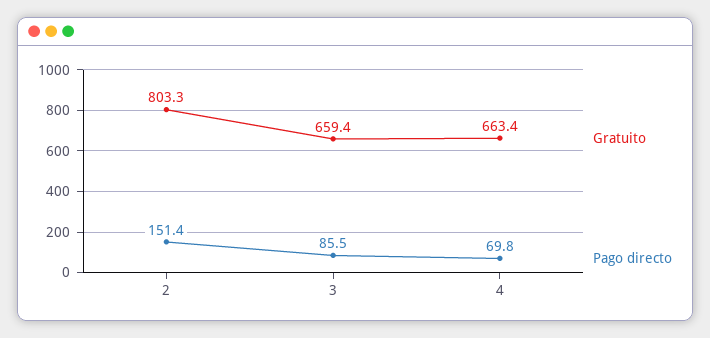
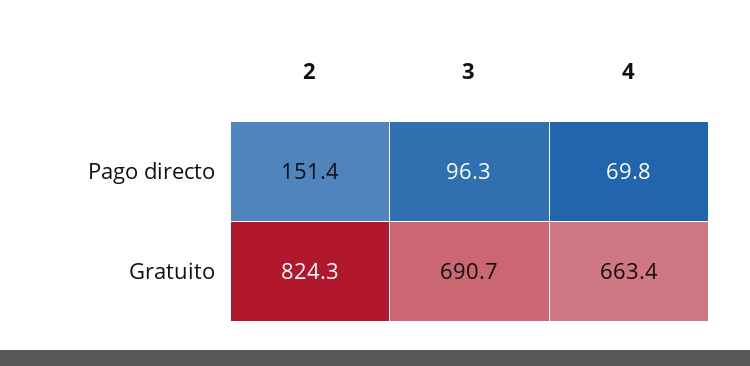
  {
    "Gratuito": {
-     "2": 803.3,
+     "2": 824.3,
-     "3": 659.4,
+     "3": 690.7,
      "4": 663.4
    },
    "Pago directo": {
      "2": 151.4,
-     "3": 85.5,
+     "3": 96.3,
      "4": 69.8
    }
  }

